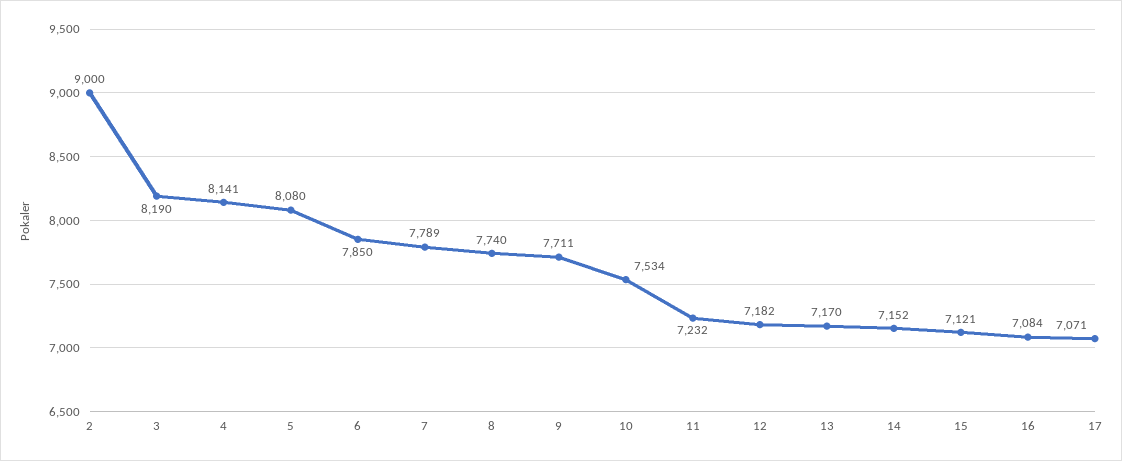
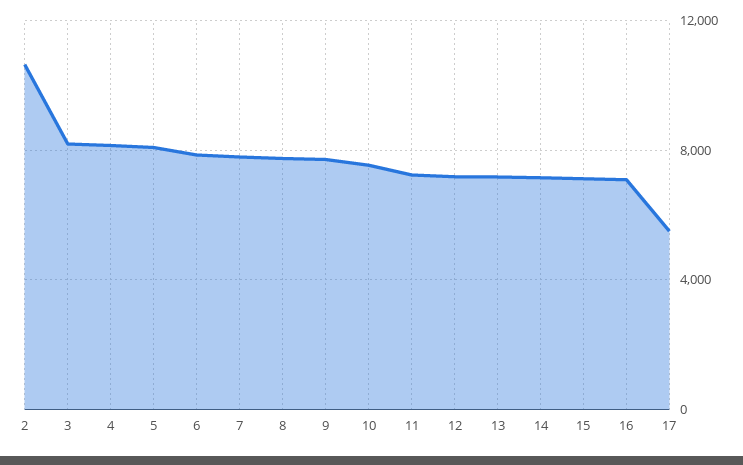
  {
-   "2": 9000,
+   "2": 10500,
    "3": 8190,
    "4": 8141,
    "5": 8080,
    "6": 7850,
    "7": 7789,
    "8": 7740,
    "9": 7711,
    "10": 7534,
    "11": 7232,
    "12": 7182,
    "13": 7170,
    "14": 7152,
    "15": 7121,
    "16": 7084,
-   "17": 7071
+   "17": 5500
  }

